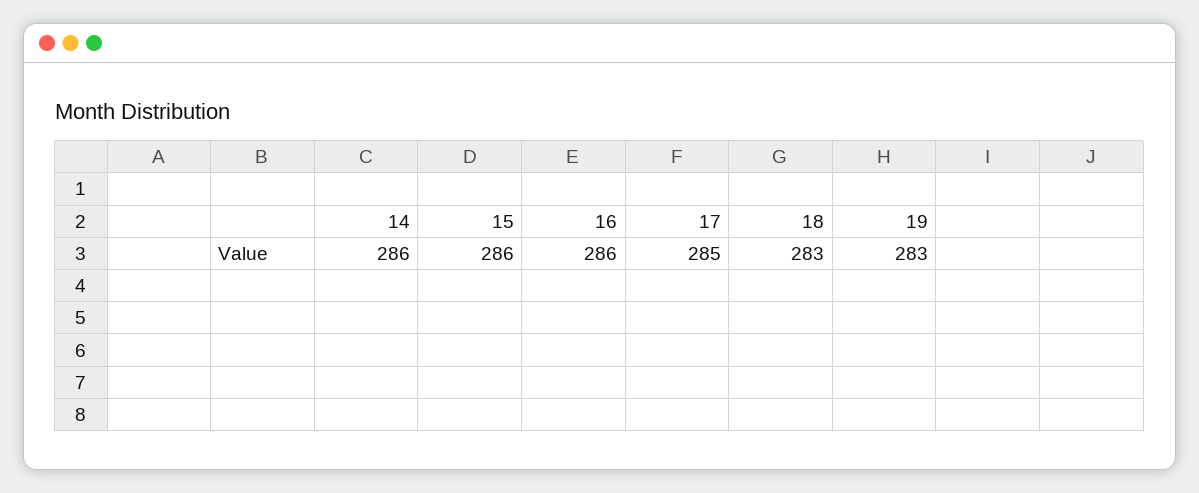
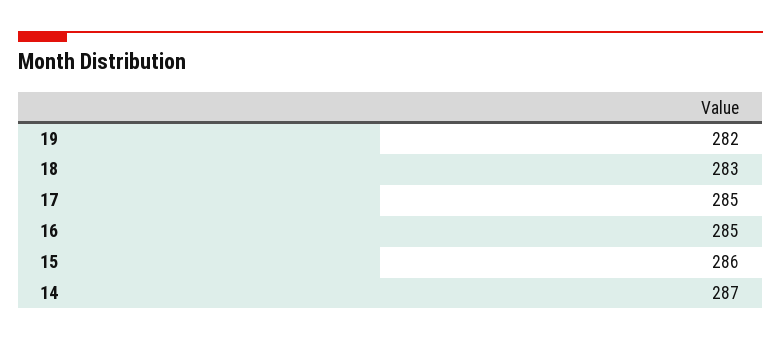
  {
-   "14": 286,
+   "14": 287,
    "15": 286,
-   "16": 286,
+   "16": 285,
    "17": 285,
    "18": 283,
-   "19": 283
+   "19": 282
  }

